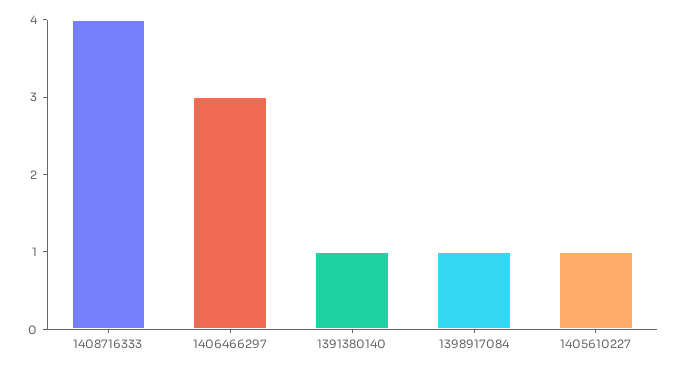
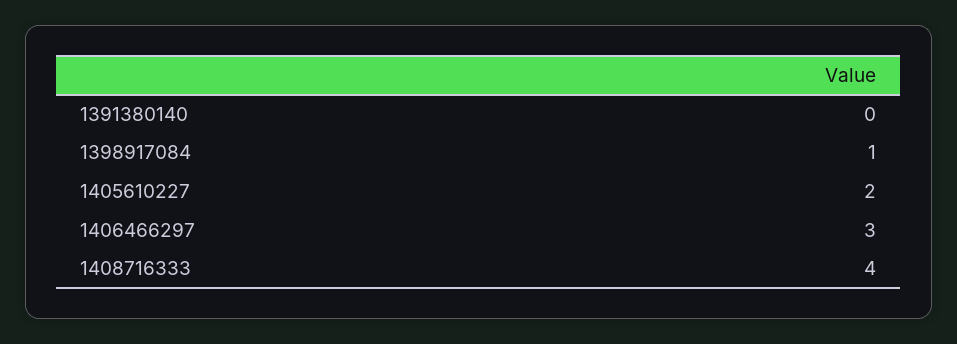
  {
    "1408716333": 4,
    "1406466297": 3,
-   "1391380140": 1,
+   "1391380140": 0,
    "1398917084": 1,
-   "1405610227": 1
+   "1405610227": 2
  }

